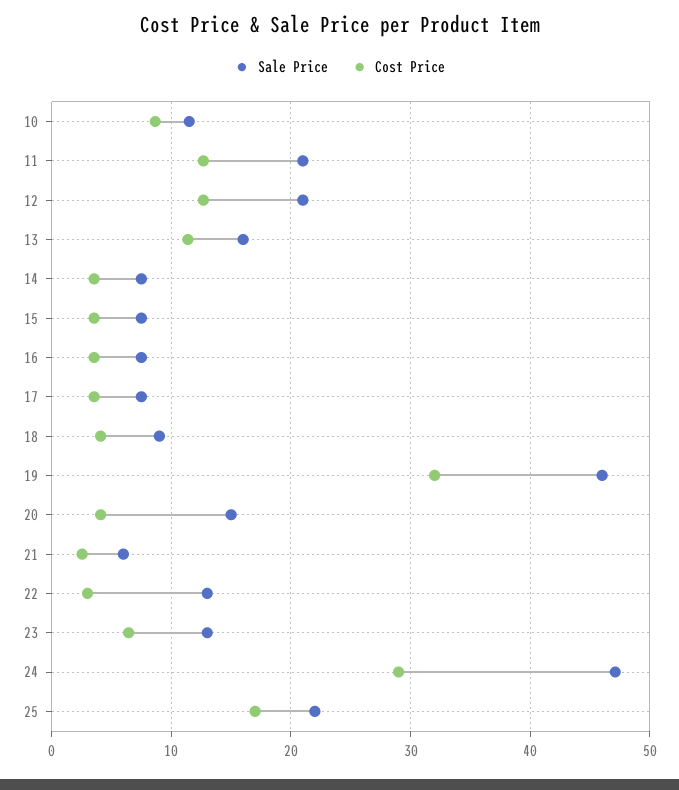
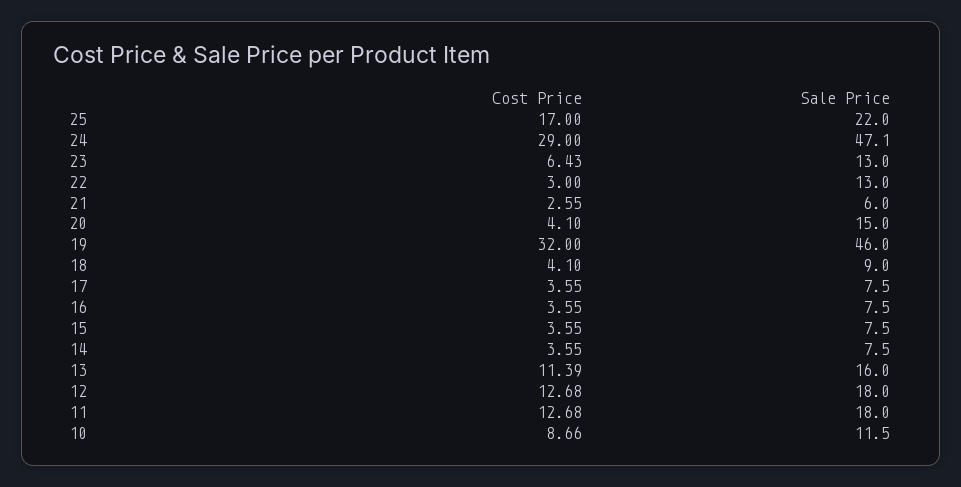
  {
    "Sale Price": {
      "10": 11.5,
-     "11": 21,
+     "11": 18,
-     "12": 21,
+     "12": 18,
      "13": 16,
      "14": 7.5,
      "15": 7.5,
      "16": 7.5,
      "17": 7.5,
      "18": 9,
      "19": 46,
      "20": 15,
      "21": 6,
      "22": 13,
      "23": 13,
      "24": 47.1,
      "25": 22
    },
    "Cost Price": {
      "10": 8.66,
      "11": 12.68,
      "12": 12.68,
      "13": 11.39,
      "14": 3.55,
      "15": 3.55,
      "16": 3.55,
      "17": 3.55,
      "18": 4.1,
      "19": 32,
      "20": 4.1,
      "21": 2.55,
      "22": 3,
      "23": 6.43,
      "24": 29,
      "25": 17
    }
  }

